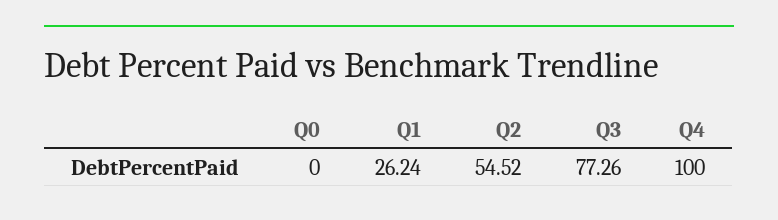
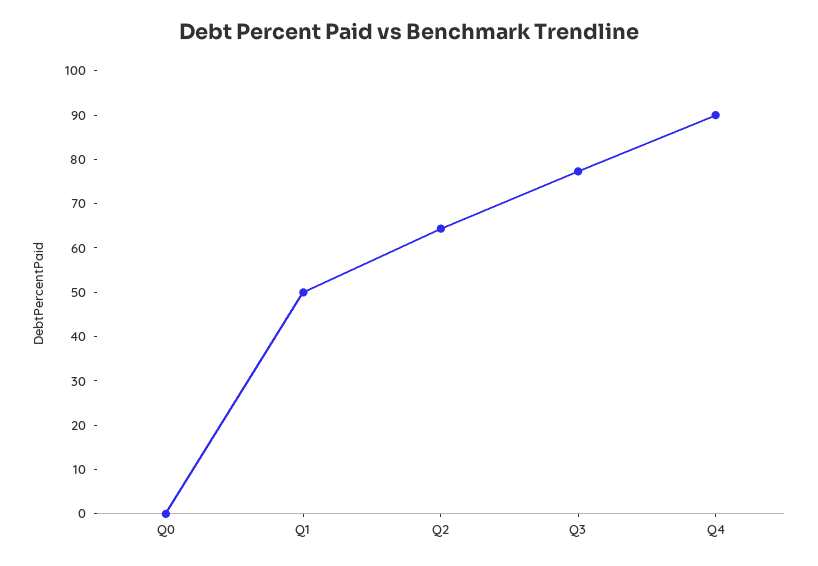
  {
    "Q0": 0,
-   "Q1": 26.24,
+   "Q1": 50,
-   "Q2": 54.52,
+   "Q2": 64,
    "Q3": 77.26,
-   "Q4": 100
+   "Q4": 90
  }

